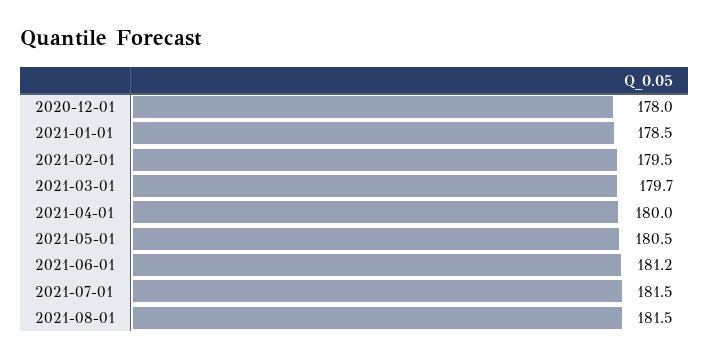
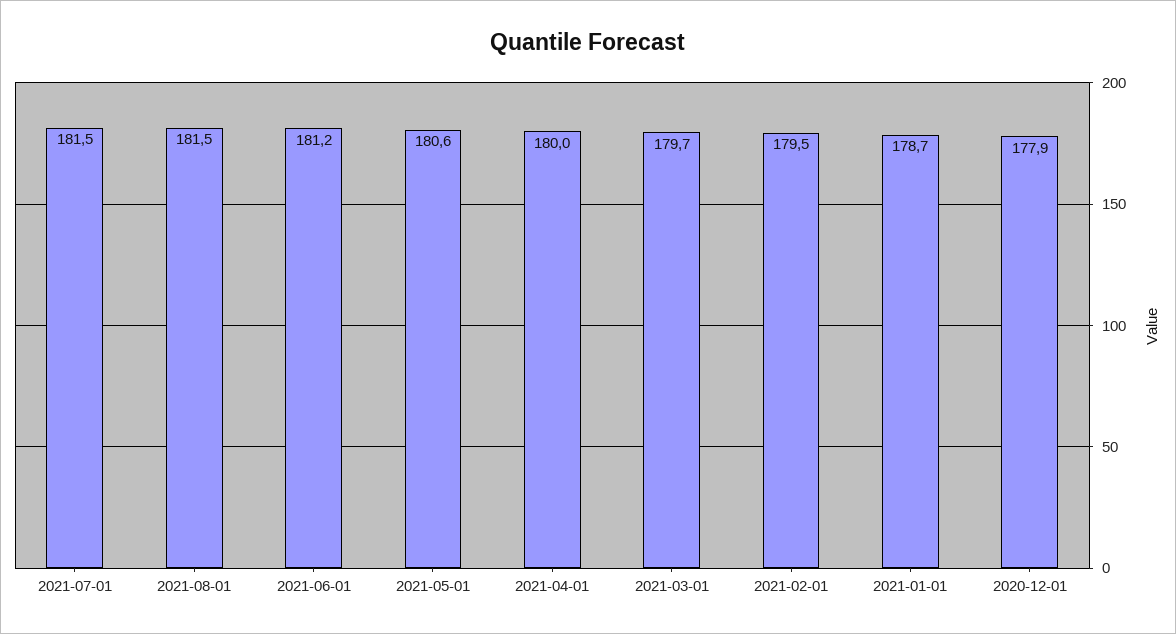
  {
-   "2020-12-01": 178,
+   "2020-12-01": 177.9,
-   "2021-01-01": 178.5,
+   "2021-01-01": 178.7,
    "2021-02-01": 179.5,
    "2021-03-01": 179.7,
    "2021-04-01": 180,
-   "2021-05-01": 180.5,
+   "2021-05-01": 180.6,
    "2021-06-01": 181.2,
    "2021-07-01": 181.5,
    "2021-08-01": 181.5
  }

